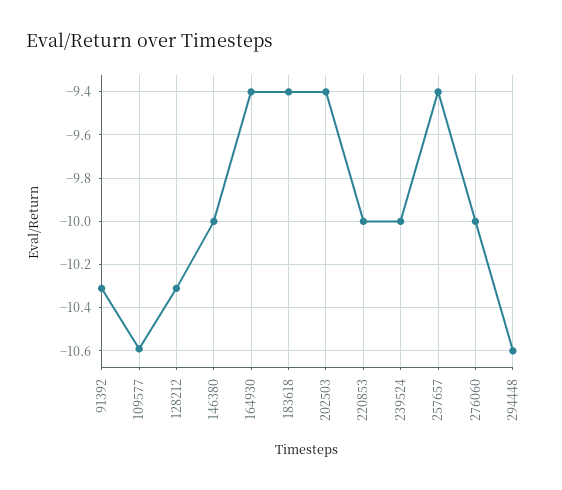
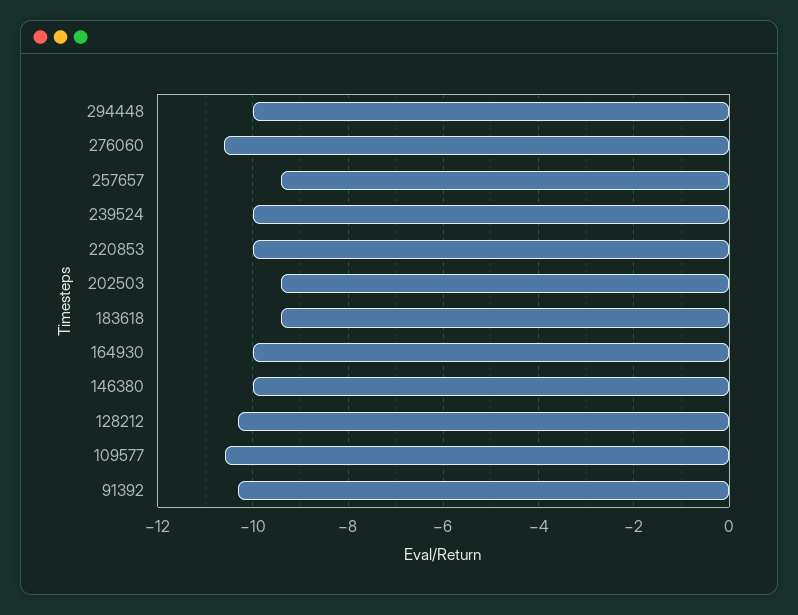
  {
    "91392": -10.3,
    "109577": -10.6,
    "128212": -10.3,
    "146380": -10,
-   "164930": -9.4,
+   "164930": -10,
    "183618": -9.4,
    "202503": -9.4,
    "220853": -10,
    "239524": -10,
    "257657": -9.4,
-   "276060": -10,
+   "276060": -10.6,
-   "294448": -10.6
+   "294448": -10
  }

